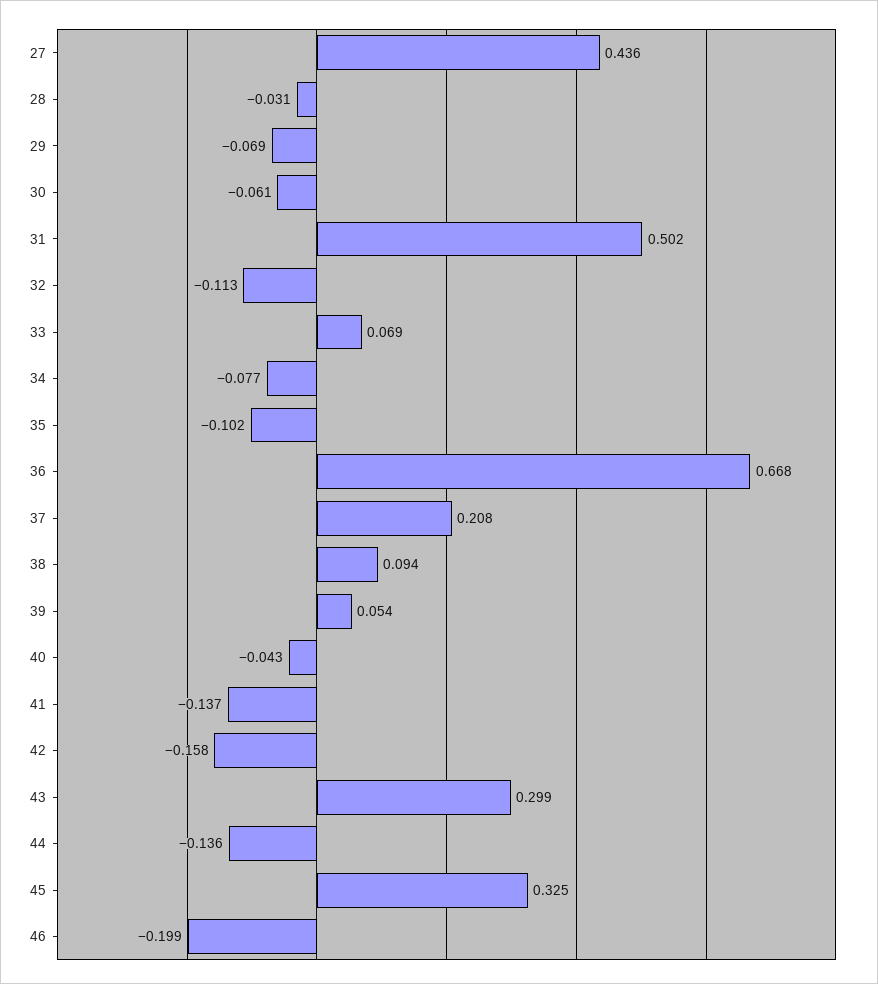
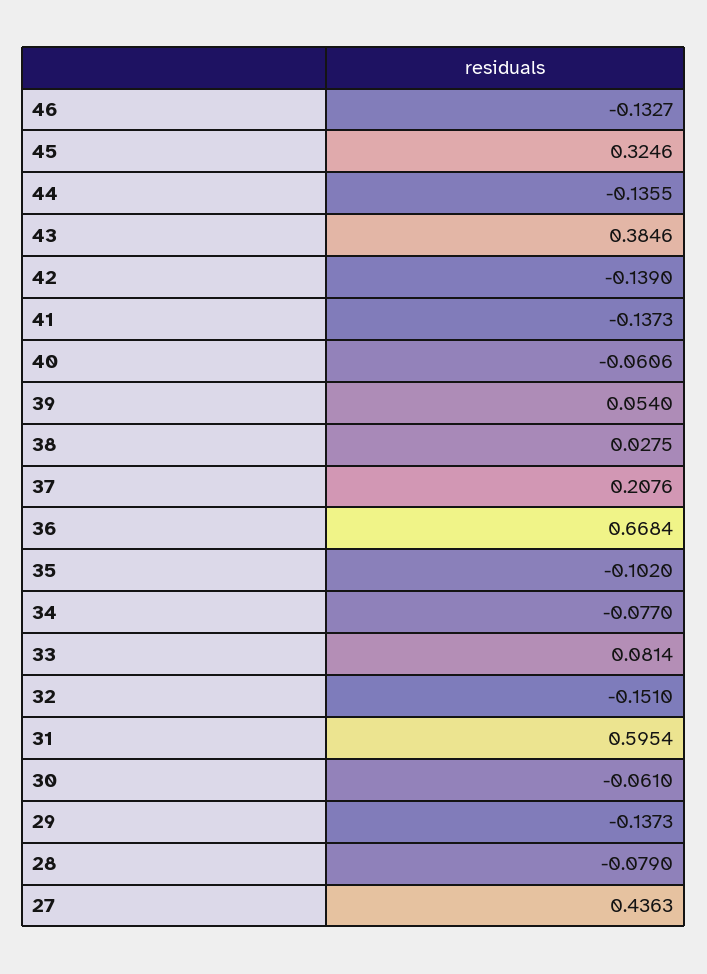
  {
    "27": 0.4363,
-   "28": -0.031,
+   "28": -0.079,
-   "29": -0.069,
+   "29": -0.1373,
    "30": -0.061,
-   "31": 0.502,
+   "31": 0.5954,
-   "32": -0.113,
+   "32": -0.151,
-   "33": 0.069,
+   "33": 0.0814,
    "34": -0.077,
    "35": -0.102,
    "36": 0.6684,
    "37": 0.2076,
-   "38": 0.094,
+   "38": 0.0275,
    "39": 0.054,
-   "40": -0.043,
+   "40": -0.0606,
    "41": -0.1373,
-   "42": -0.158,
+   "42": -0.139,
-   "43": 0.299,
+   "43": 0.3846,
    "44": -0.1355,
    "45": 0.3246,
-   "46": -0.199
+   "46": -0.1327
  }

